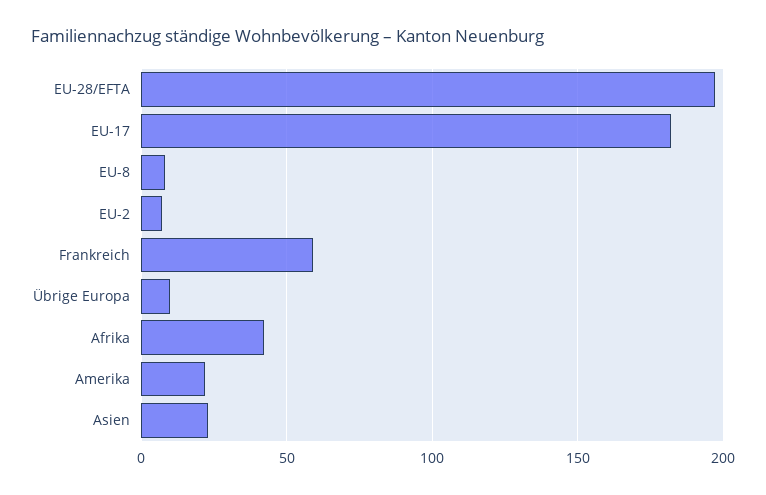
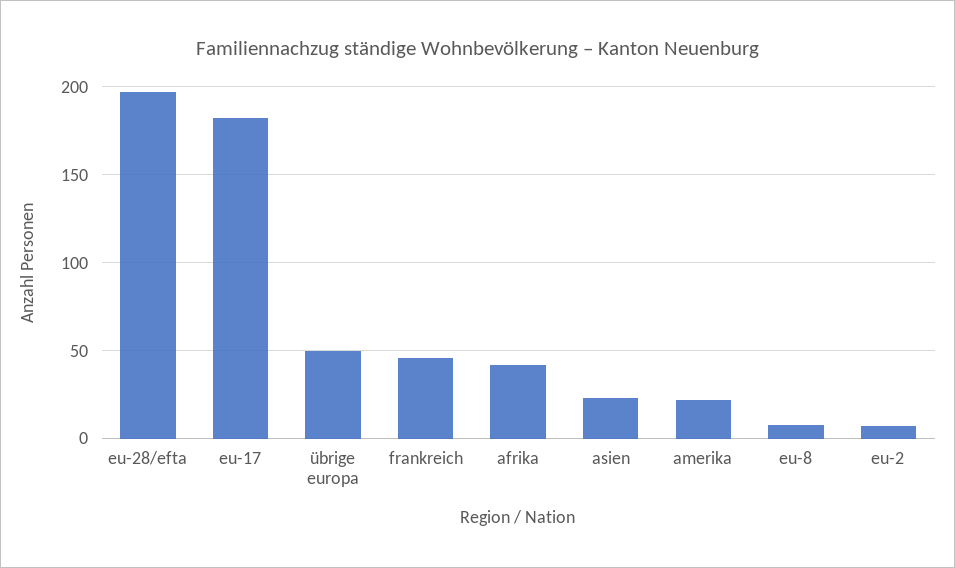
  {
    "EU-28/EFTA": 195,
    "EU-17": 180,
    "EU-8": 10,
    "EU-2": 5,
-   "Frankreich": 60,
+   "Frankreich": 45,
-   "Übrige Europa": 10,
+   "Übrige Europa": 50,
    "Afrika": 40,
    "Amerika": 20,
    "Asien": 25
  }

